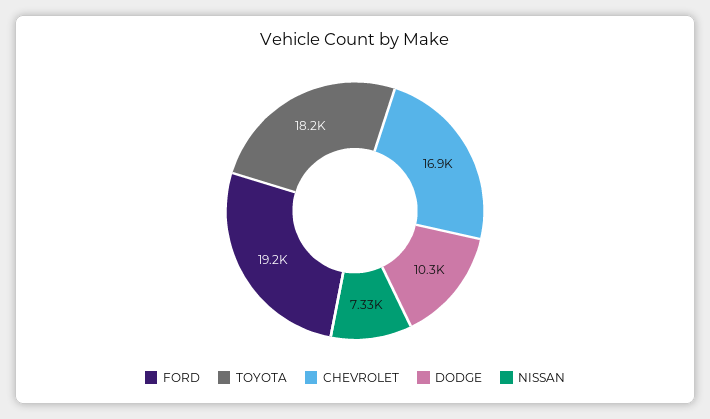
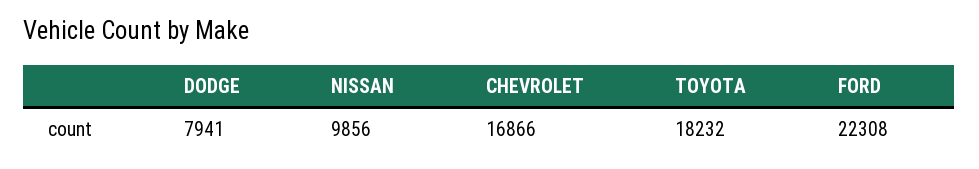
  {
-   "FORD": 19200,
+   "FORD": 22308,
    "TOYOTA": 18232,
    "CHEVROLET": 16866,
-   "DODGE": 10300,
+   "DODGE": 7941,
-   "NISSAN": 7330
+   "NISSAN": 9856
  }

